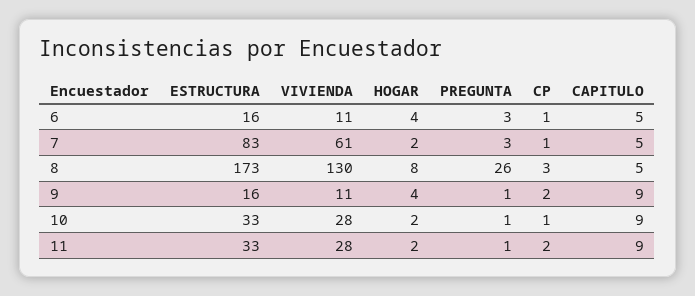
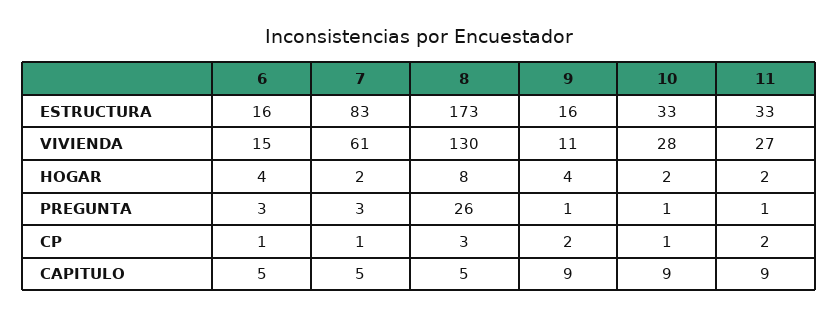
  {
    "ESTRUCTURA": {
      "6": 16,
      "7": 83,
      "8": 173,
      "9": 16,
      "10": 33,
      "11": 33
    },
    "VIVIENDA": {
-     "6": 11,
+     "6": 15,
      "7": 61,
      "8": 130,
      "9": 11,
      "10": 28,
-     "11": 28
+     "11": 27
    },
    "HOGAR": {
      "6": 4,
      "7": 2,
      "8": 8,
      "9": 4,
      "10": 2,
      "11": 2
    },
    "PREGUNTA": {
      "6": 3,
      "7": 3,
      "8": 26,
      "9": 1,
      "10": 1,
      "11": 1
    },
    "CP": {
      "6": 1,
      "7": 1,
      "8": 3,
      "9": 2,
      "10": 1,
      "11": 2
    },
    "CAPITULO": {
      "6": 5,
      "7": 5,
      "8": 5,
      "9": 9,
      "10": 9,
      "11": 9
    }
  }

